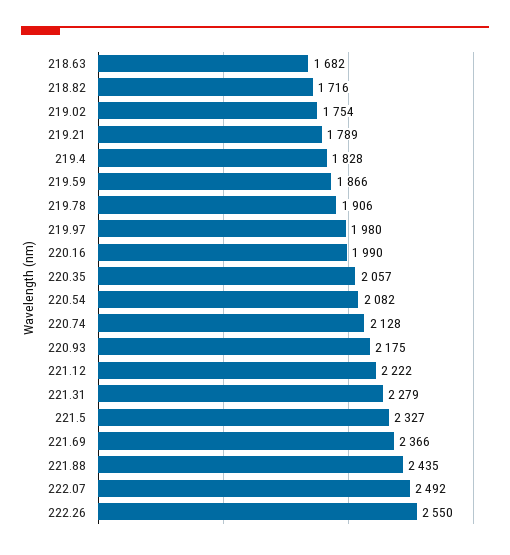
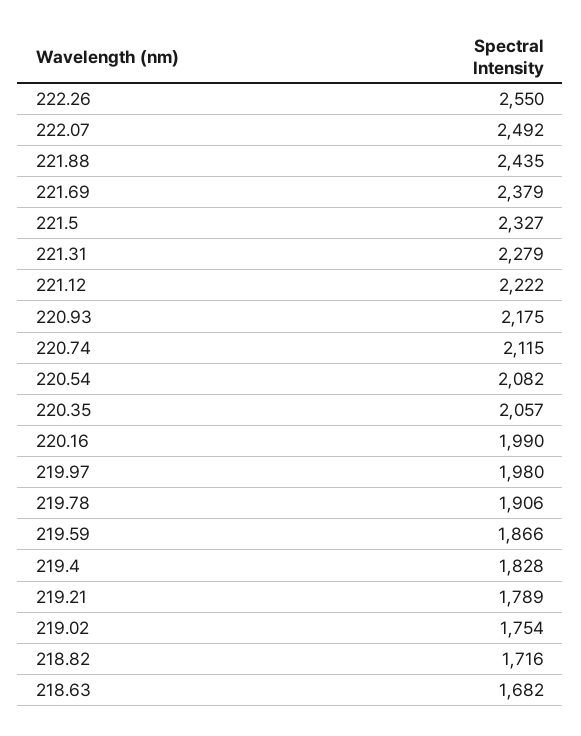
  {
    "218.63": 1682,
    "218.82": 1716,
    "219.02": 1754,
    "219.21": 1789,
    "219.4": 1828,
    "219.59": 1866,
    "219.78": 1906,
    "219.97": 1980,
    "220.16": 1990,
    "220.35": 2057,
    "220.54": 2082,
-   "220.74": 2128,
+   "220.74": 2115,
    "220.93": 2175,
    "221.12": 2222,
    "221.31": 2279,
    "221.5": 2327,
-   "221.69": 2366,
+   "221.69": 2379,
    "221.88": 2435,
    "222.07": 2492,
    "222.26": 2550
  }

